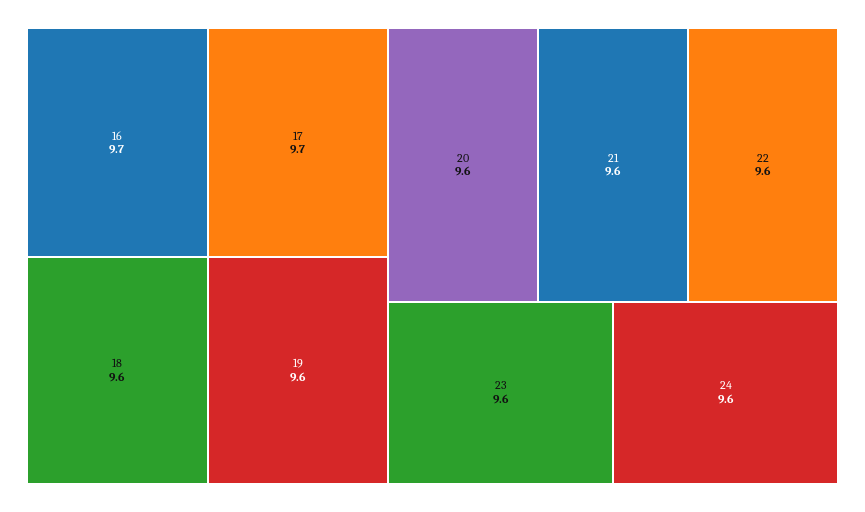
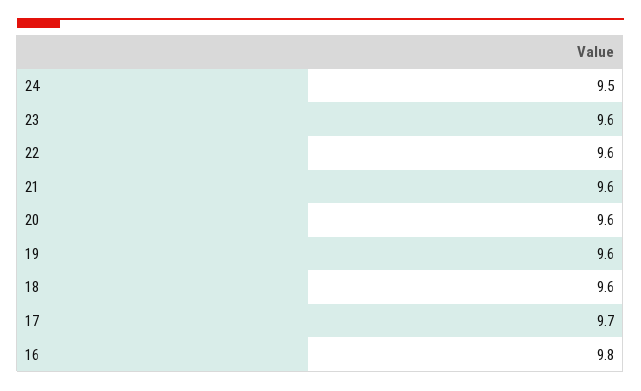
  {
-   "16": 9.7,
+   "16": 9.8,
    "17": 9.7,
    "18": 9.6,
    "19": 9.6,
    "20": 9.6,
    "21": 9.6,
    "22": 9.6,
    "23": 9.6,
-   "24": 9.6
+   "24": 9.5
  }

